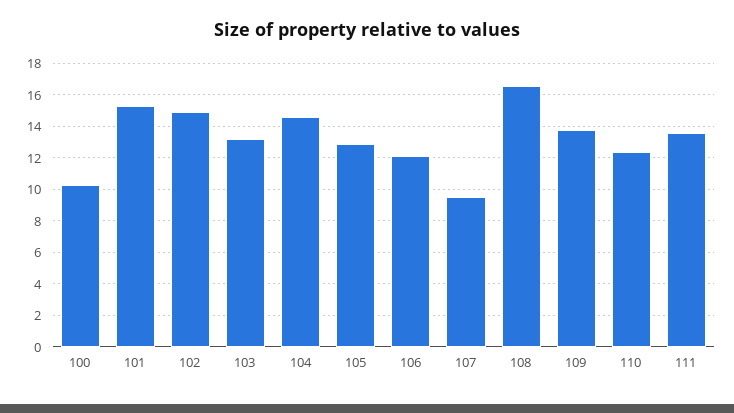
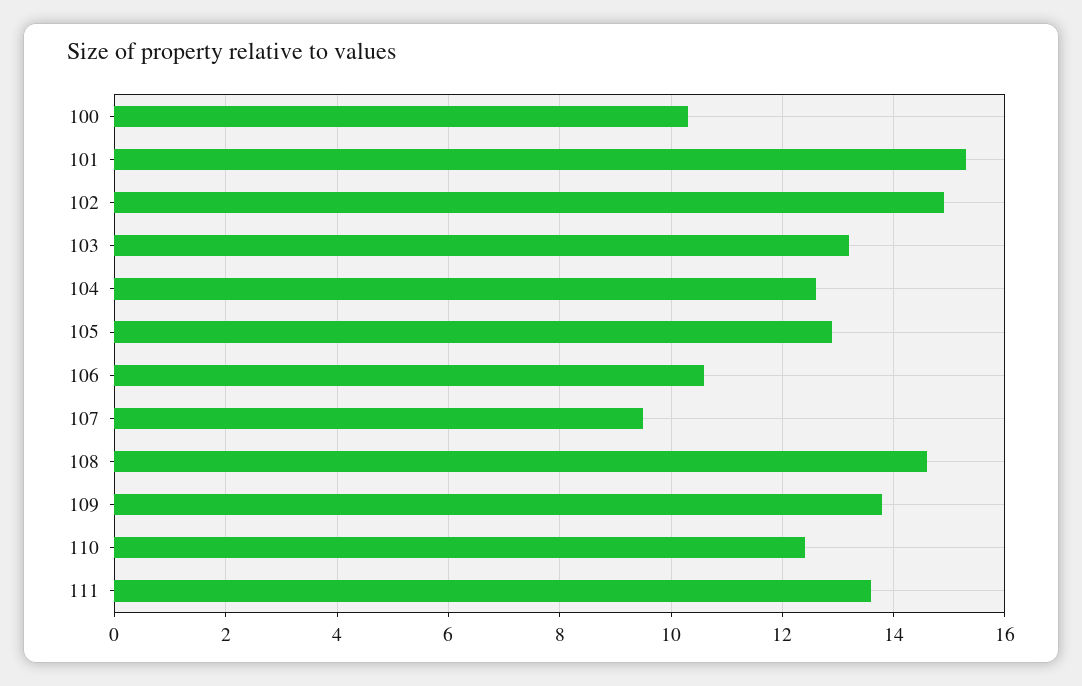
  {
    "100": 10.5,
    "101": 15.5,
    "102": 15,
    "103": 13,
-   "104": 14.5,
+   "104": 12.5,
    "105": 13,
-   "106": 12,
+   "106": 10.5,
    "107": 9.5,
-   "108": 16.5,
+   "108": 14.5,
    "109": 14,
    "110": 12.5,
    "111": 13.5
  }

